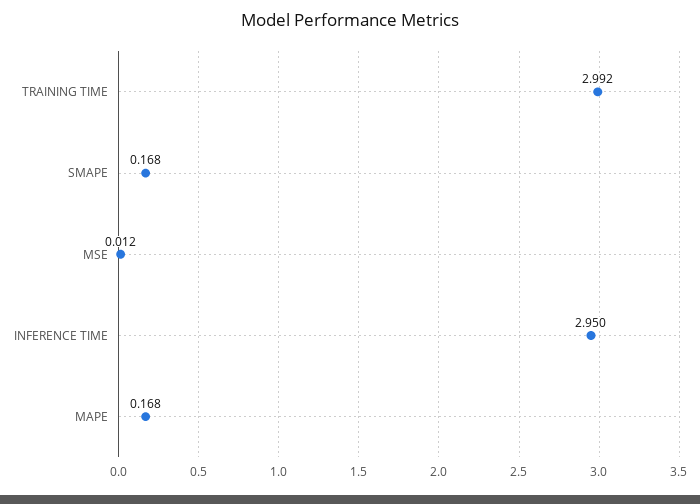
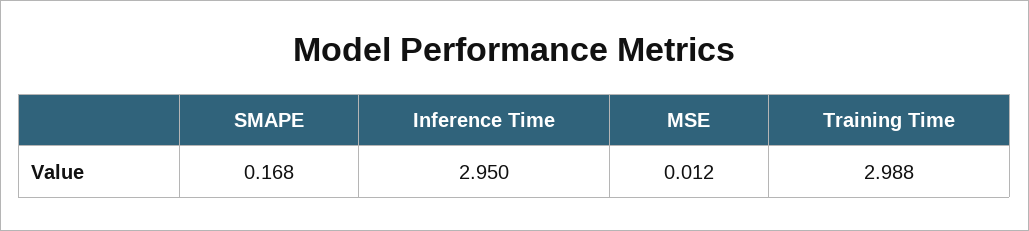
  {
-   "TRAINING TIME": 2.992,
+   "TRAINING TIME": 2.988,
    "SMAPE": 0.168,
    "MSE": 0.012,
-   "INFERENCE TIME": 2.95,
+   "INFERENCE TIME": 2.95
-   "MAPE": 0.168
  }

